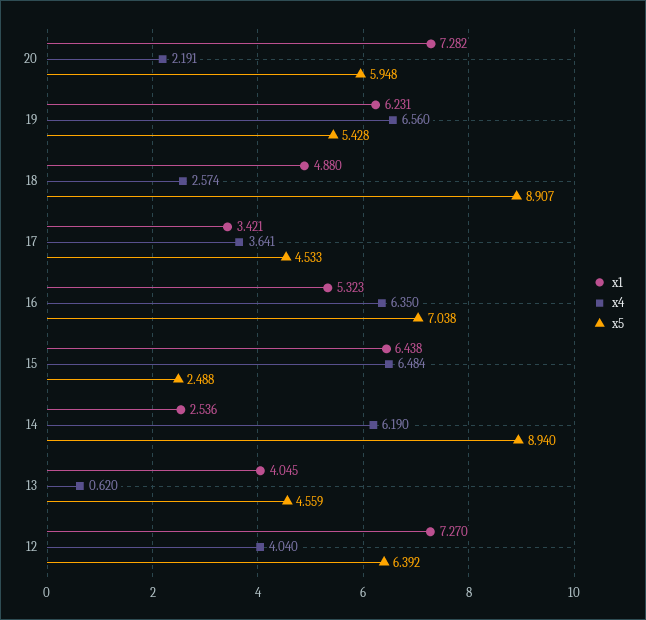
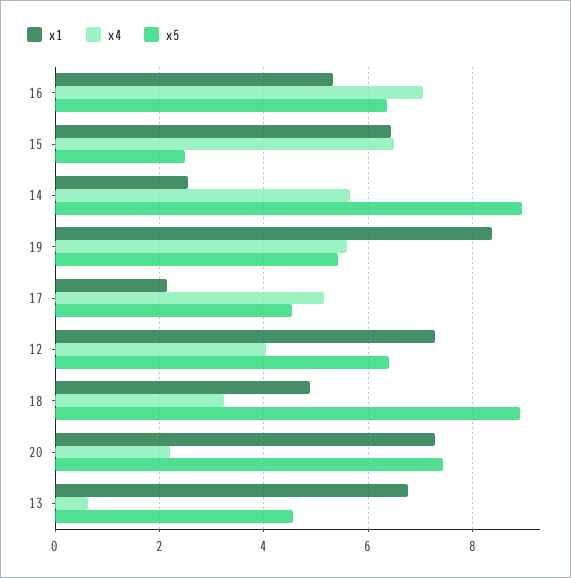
  {
    "x1": {
      "20": 7.282,
-     "19": 6.231,
+     "19": 8.4,
      "18": 4.88,
-     "17": 3.421,
+     "17": 2.2,
      "16": 5.323,
      "15": 6.438,
      "14": 2.536,
-     "13": 4.045,
+     "13": 6.8,
      "12": 7.27
    },
    "x4": {
      "20": 2.191,
-     "19": 6.56,
+     "19": 5.6,
-     "18": 2.574,
+     "18": 3.2,
-     "17": 3.641,
+     "17": 5.2,
-     "16": 6.35,
+     "16": 7,
      "15": 6.484,
-     "14": 6.19,
+     "14": 5.6,
      "13": 0.62,
      "12": 4.04
    },
    "x5": {
-     "20": 5.948,
+     "20": 7.4,
      "19": 5.428,
      "18": 8.907,
      "17": 4.533,
-     "16": 7.038,
+     "16": 6.4,
      "15": 2.488,
      "14": 8.94,
      "13": 4.559,
      "12": 6.392
    }
  }

